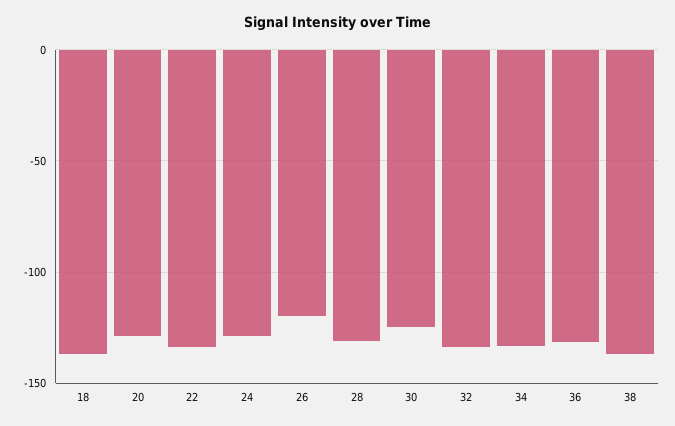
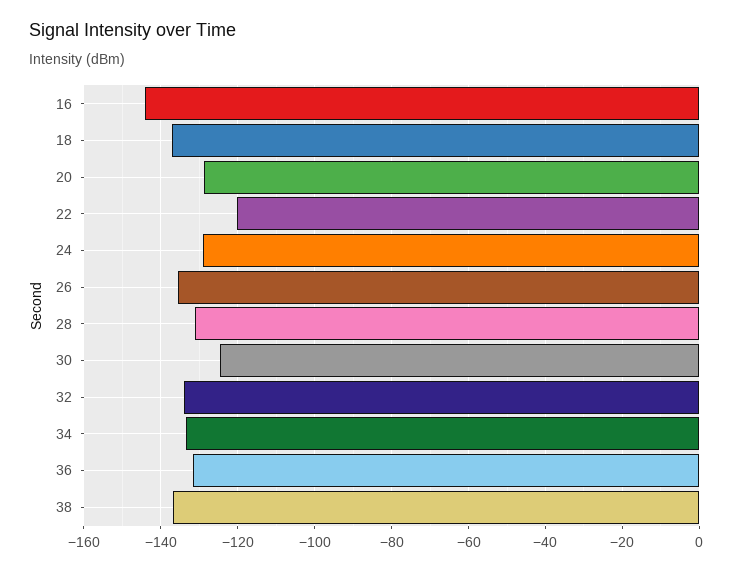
  {
    "18": -138,
    "20": -128,
-   "22": -135,
+   "22": -120,
    "24": -130,
-   "26": -120,
+   "26": -136,
    "28": -132,
    "30": -124,
    "32": -134,
    "34": -134,
    "36": -132,
-   "38": -136
+   "38": -136,
+   "16": -144
  }

